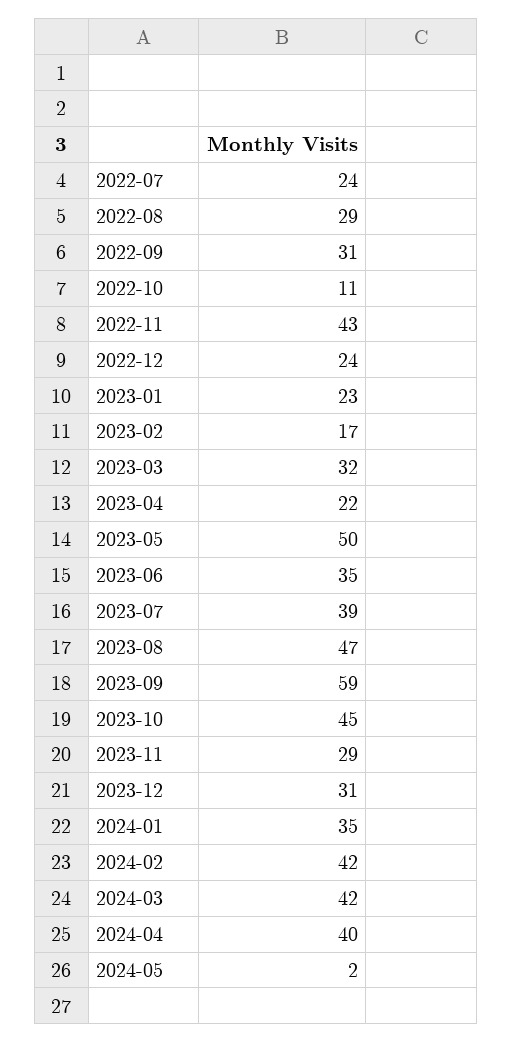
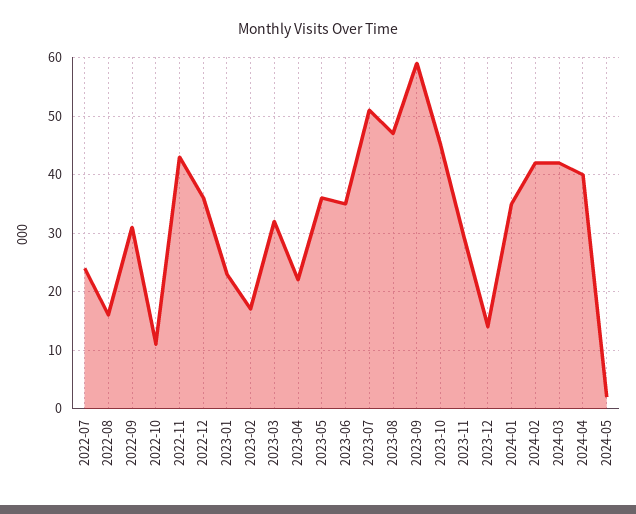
  {
    "2022-07": 24,
-   "2022-08": 29,
+   "2022-08": 15,
    "2022-09": 31,
    "2022-10": 11,
    "2022-11": 43,
-   "2022-12": 24,
+   "2022-12": 35,
    "2023-01": 23,
    "2023-02": 17,
    "2023-03": 32,
    "2023-04": 22,
-   "2023-05": 50,
+   "2023-05": 35,
    "2023-06": 35,
-   "2023-07": 39,
+   "2023-07": 50,
    "2023-08": 47,
    "2023-09": 59,
    "2023-10": 45,
    "2023-11": 29,
-   "2023-12": 31,
+   "2023-12": 15,
    "2024-01": 35,
    "2024-02": 42,
    "2024-03": 42,
    "2024-04": 40,
    "2024-05": 2
  }

